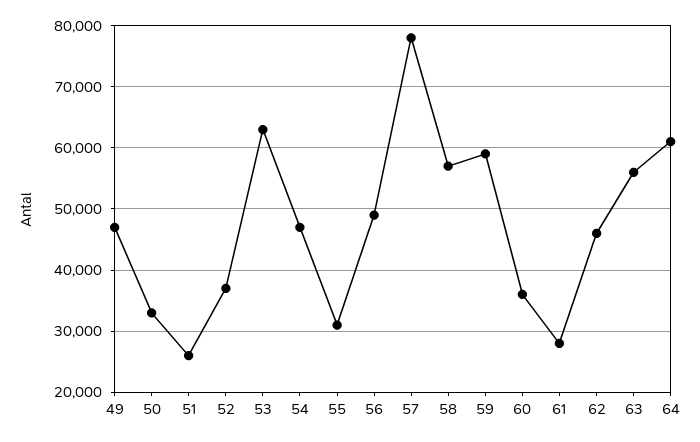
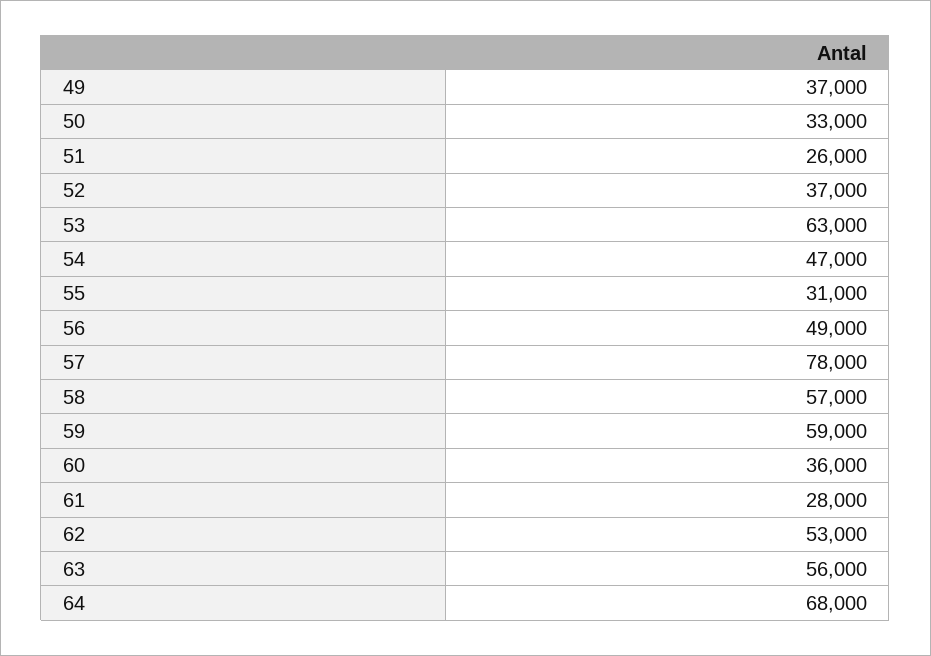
  {
-   "49": 47000,
+   "49": 37000,
    "50": 33000,
    "51": 26000,
    "52": 37000,
    "53": 63000,
    "54": 47000,
    "55": 31000,
    "56": 49000,
    "57": 78000,
    "58": 57000,
    "59": 59000,
    "60": 36000,
    "61": 28000,
-   "62": 46000,
+   "62": 53000,
    "63": 56000,
-   "64": 61000
+   "64": 68000
  }

